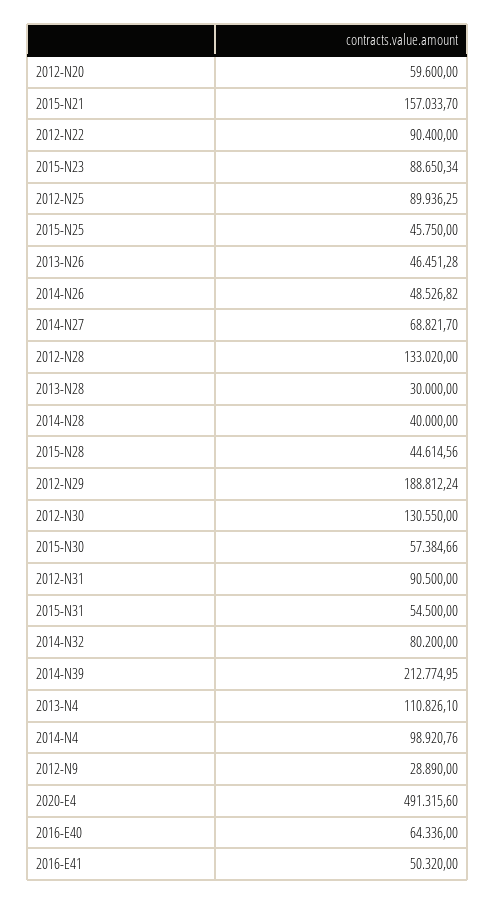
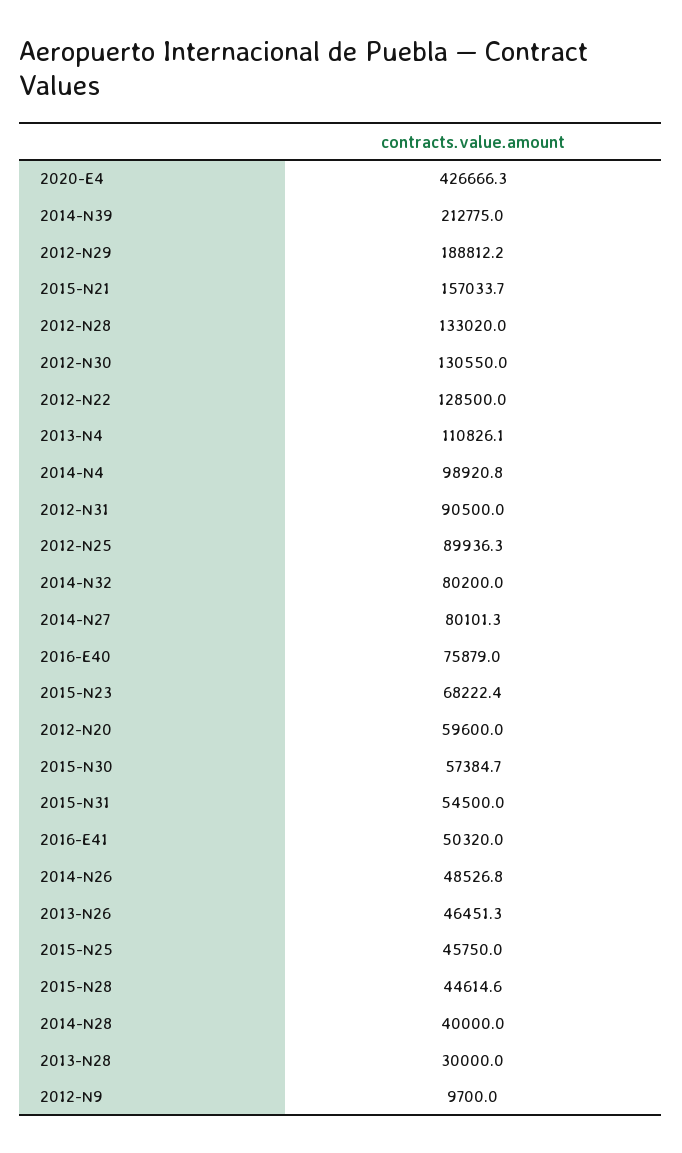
  {
    "2012-N20": 59600,
    "2015-N21": 157033.7,
-   "2012-N22": 90400,
+   "2012-N22": 128500,
-   "2015-N23": 88650.34,
+   "2015-N23": 68222.4,
    "2012-N25": 89936.25,
    "2015-N25": 45750,
    "2013-N26": 46451.28,
    "2014-N26": 48526.82,
-   "2014-N27": 68821.7,
+   "2014-N27": 80101.3,
    "2012-N28": 133020,
    "2013-N28": 30000,
    "2014-N28": 40000,
    "2015-N28": 44614.56,
    "2012-N29": 188812.24,
    "2012-N30": 130550,
    "2015-N30": 57384.66,
    "2012-N31": 90500,
    "2015-N31": 54500,
    "2014-N32": 80200,
    "2014-N39": 212774.95,
    "2013-N4": 110826.1,
    "2014-N4": 98920.76,
-   "2012-N9": 28890,
+   "2012-N9": 9700,
-   "2020-E4": 491315.6,
+   "2020-E4": 426666.3,
-   "2016-E40": 64336,
+   "2016-E40": 75879,
    "2016-E41": 50320
  }

